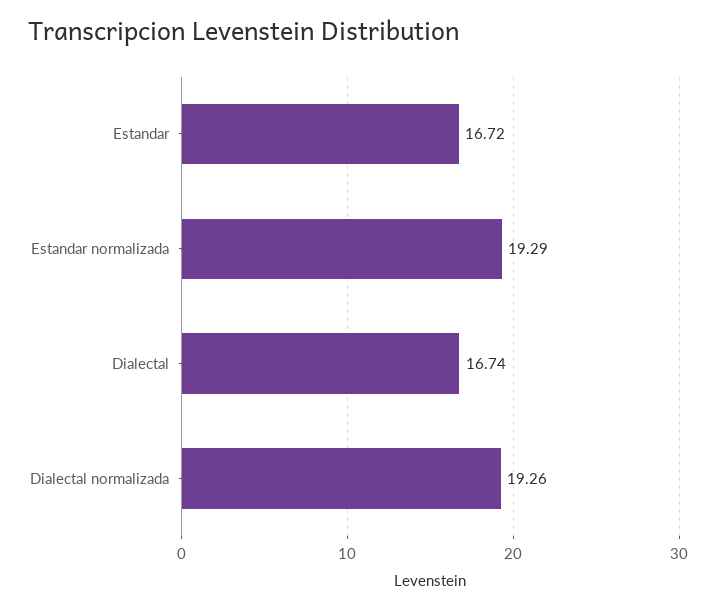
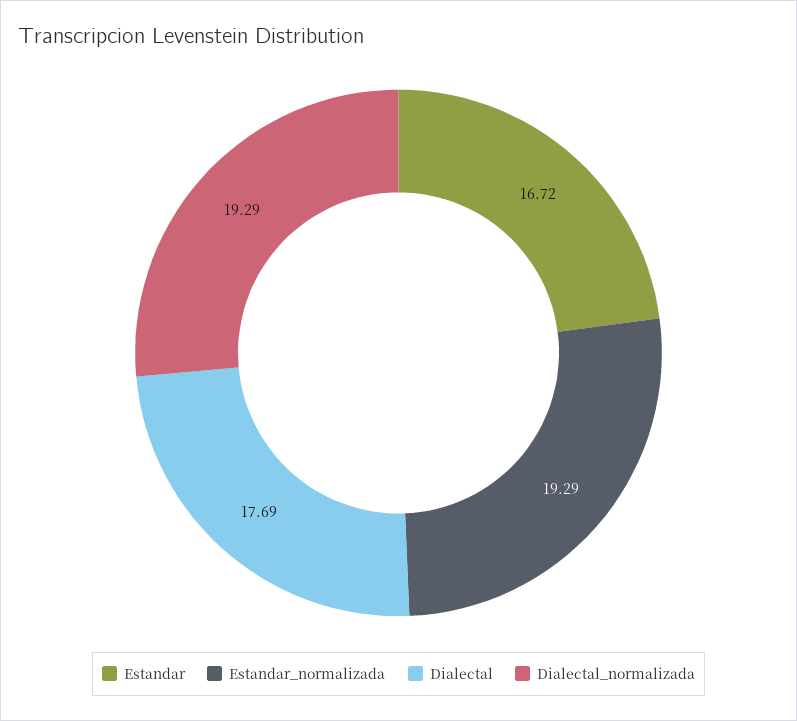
  {
    "Estandar": 16.72,
    "Estandar normalizada": 19.29,
-   "Dialectal": 16.74,
+   "Dialectal": 17.69,
-   "Dialectal normalizada": 19.26
+   "Dialectal normalizada": 19.29
  }

